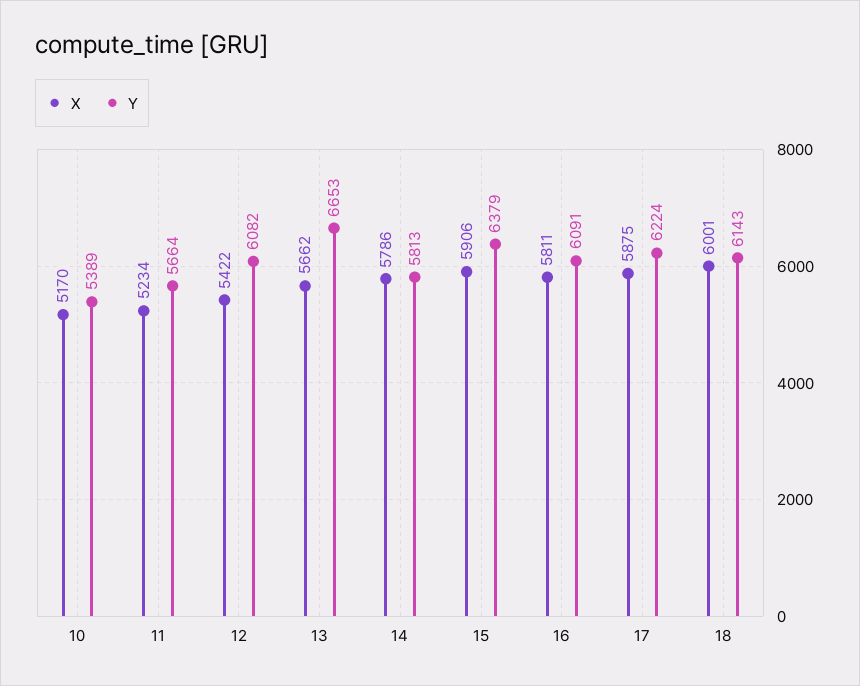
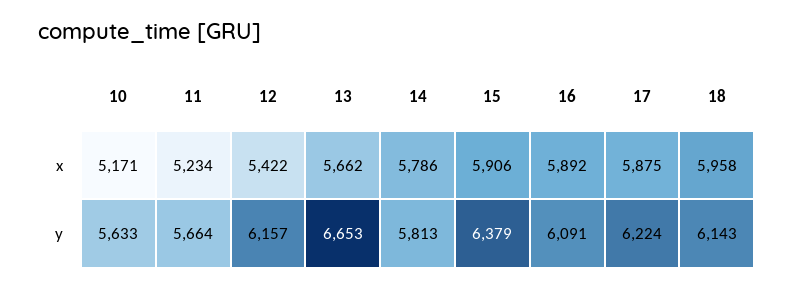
  {
    "X": {
-     "10": 5170,
+     "10": 5171,
      "11": 5234,
      "12": 5422,
      "13": 5662,
      "14": 5786,
      "15": 5906,
-     "16": 5811,
+     "16": 5892,
      "17": 5875,
-     "18": 6001
+     "18": 5958
    },
    "Y": {
-     "10": 5389,
+     "10": 5633,
      "11": 5664,
-     "12": 6082,
+     "12": 6157,
      "13": 6653,
      "14": 5813,
      "15": 6379,
      "16": 6091,
      "17": 6224,
      "18": 6143
    }
  }

